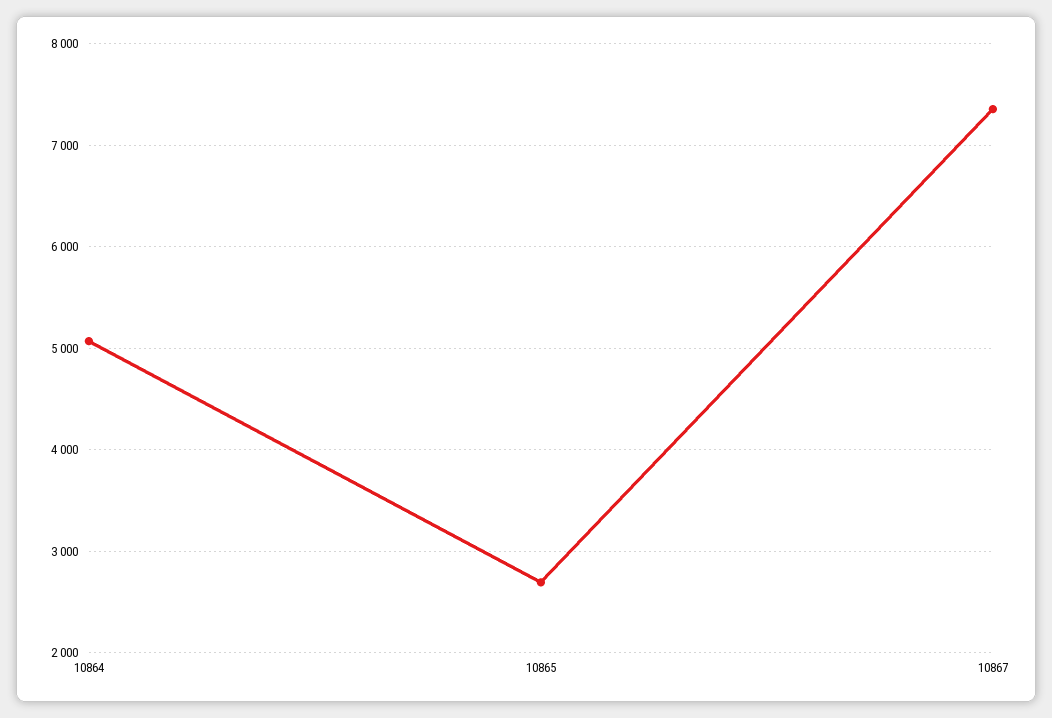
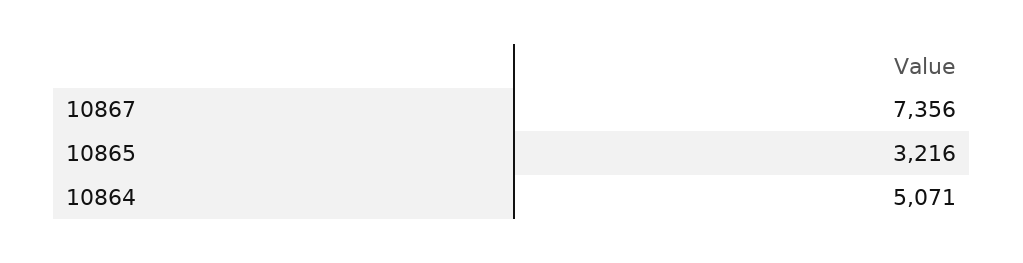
  {
    "10864": 5071,
-   "10865": 2700,
+   "10865": 3216,
    "10867": 7356
  }

